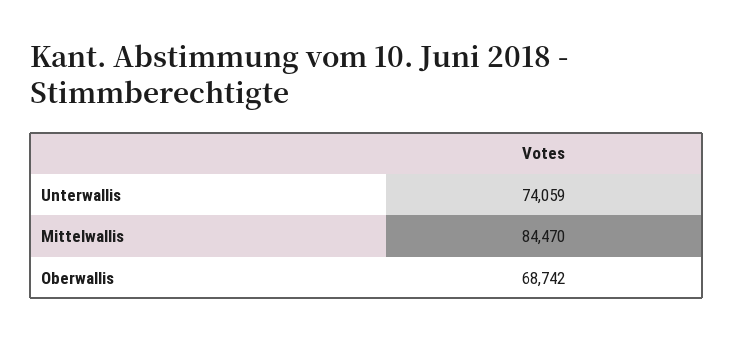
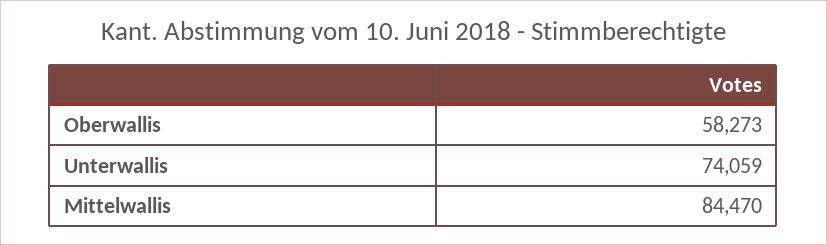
  {
    "Unterwallis": 74059,
    "Mittelwallis": 84470,
-   "Oberwallis": 68742
+   "Oberwallis": 58273
  }

